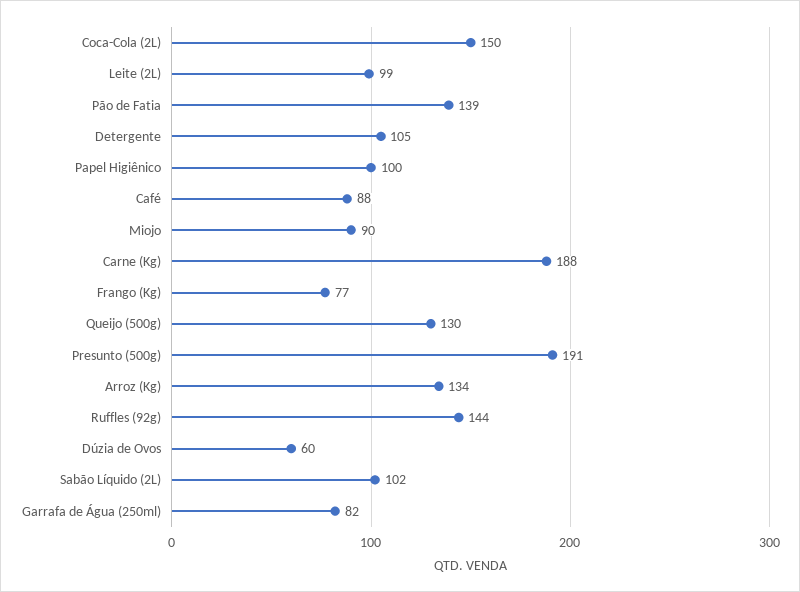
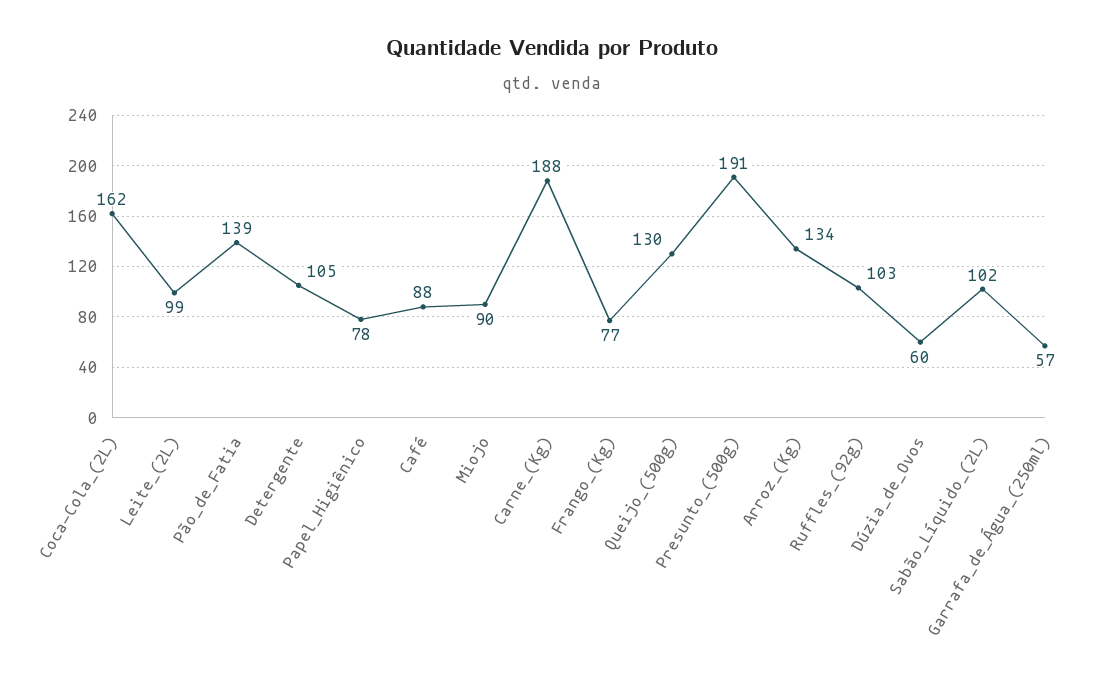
  {
-   "Coca-Cola (2L)": 150,
+   "Coca-Cola (2L)": 162,
    "Leite (2L)": 99,
    "Pão de Fatia": 139,
    "Detergente": 105,
-   "Papel Higiênico": 100,
+   "Papel Higiênico": 78,
    "Café": 88,
    "Miojo": 90,
    "Carne (Kg)": 188,
    "Frango (Kg)": 77,
    "Queijo (500g)": 130,
    "Presunto (500g)": 191,
    "Arroz (Kg)": 134,
-   "Ruffles (92g)": 144,
+   "Ruffles (92g)": 103,
    "Dúzia de Ovos": 60,
    "Sabão Líquido (2L)": 102,
-   "Garrafa de Água (250ml)": 82
+   "Garrafa de Água (250ml)": 57
  }

